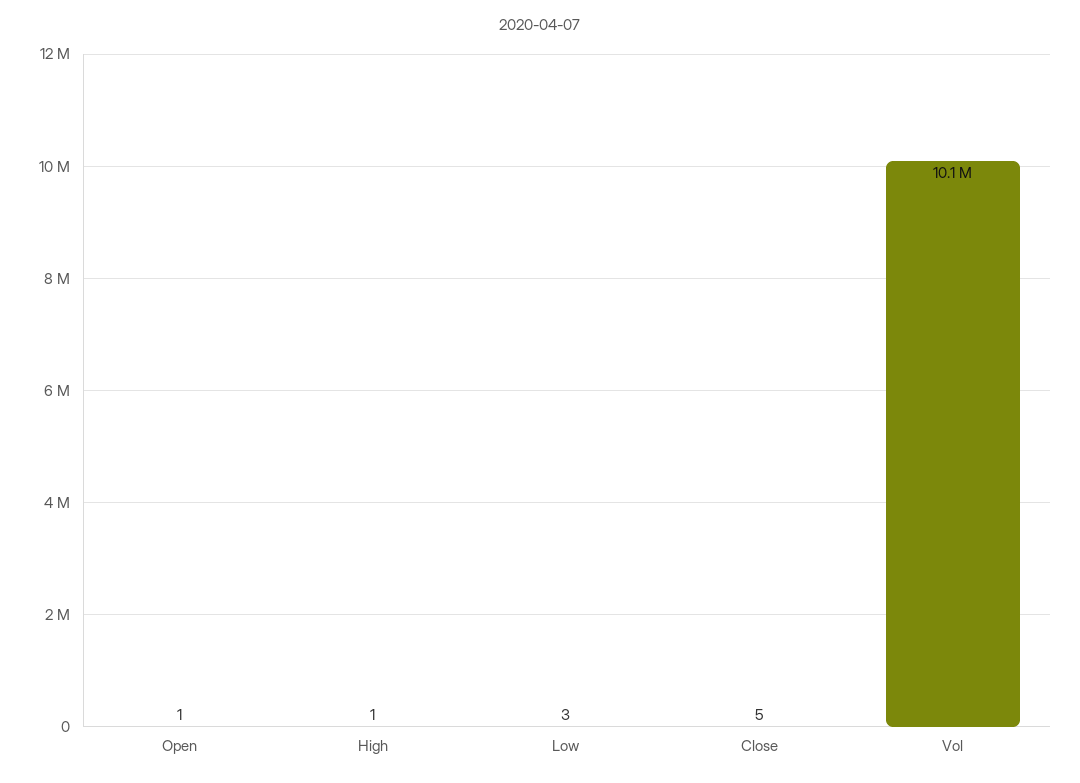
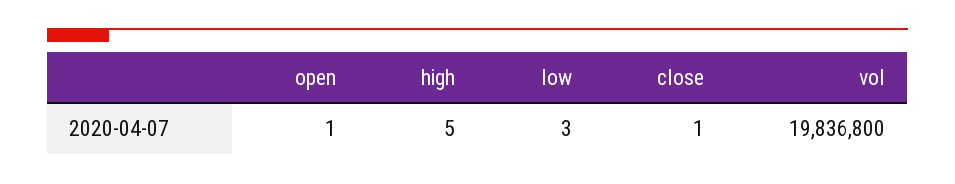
  {
    "Open": 1,
-   "High": 1,
+   "High": 5,
    "Low": 3,
-   "Close": 5,
+   "Close": 1,
-   "Vol": 10100000
+   "Vol": 19836800
  }

